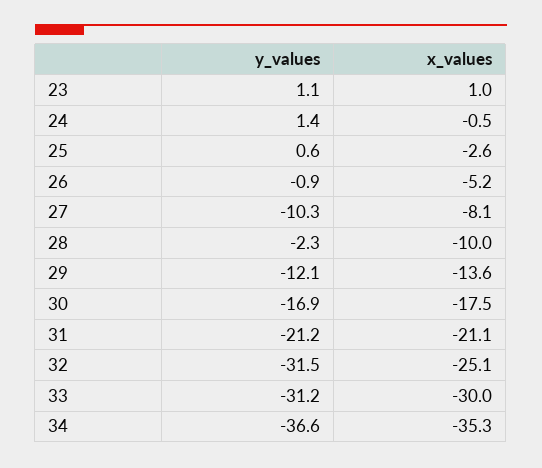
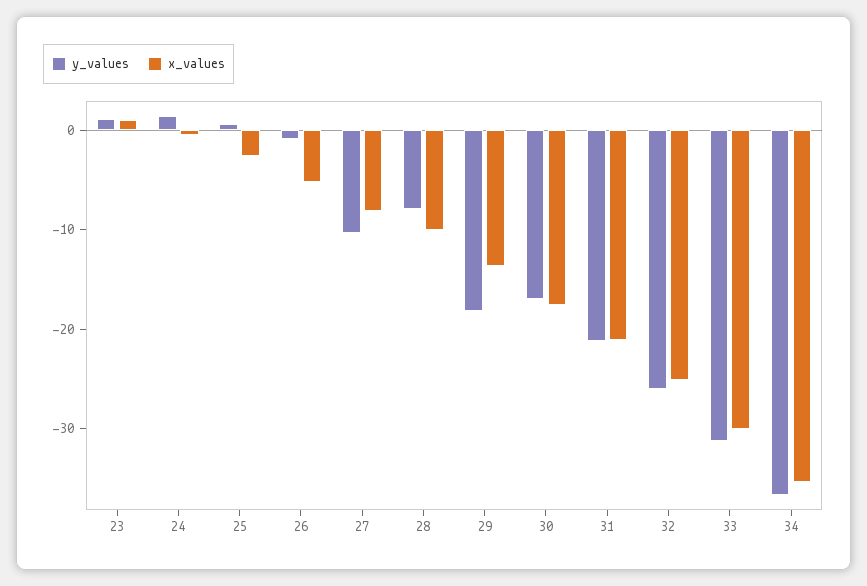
  {
    "y_values": {
      "23": 1.1,
      "24": 1.4,
      "25": 0.6,
      "26": -0.9,
      "27": -10.3,
-     "28": -2.3,
+     "28": -8,
-     "29": -12.1,
+     "29": -18,
      "30": -16.9,
      "31": -21.2,
-     "32": -31.5,
+     "32": -26,
      "33": -31.2,
      "34": -36.6
    },
    "x_values": {
      "23": 1,
      "24": -0.5,
      "25": -2.6,
      "26": -5.2,
      "27": -8.1,
      "28": -10,
      "29": -13.6,
      "30": -17.5,
      "31": -21.1,
      "32": -25.1,
      "33": -30,
      "34": -35.3
    }
  }

